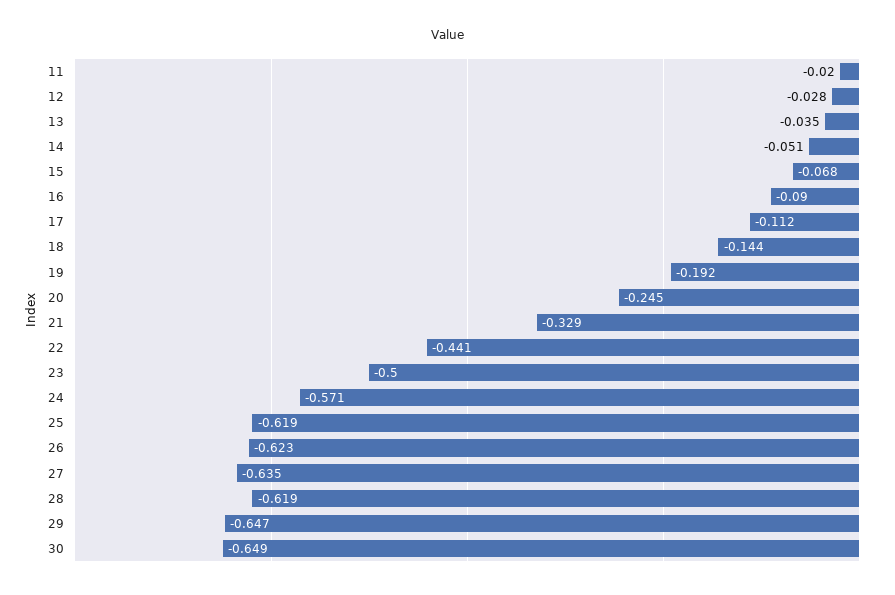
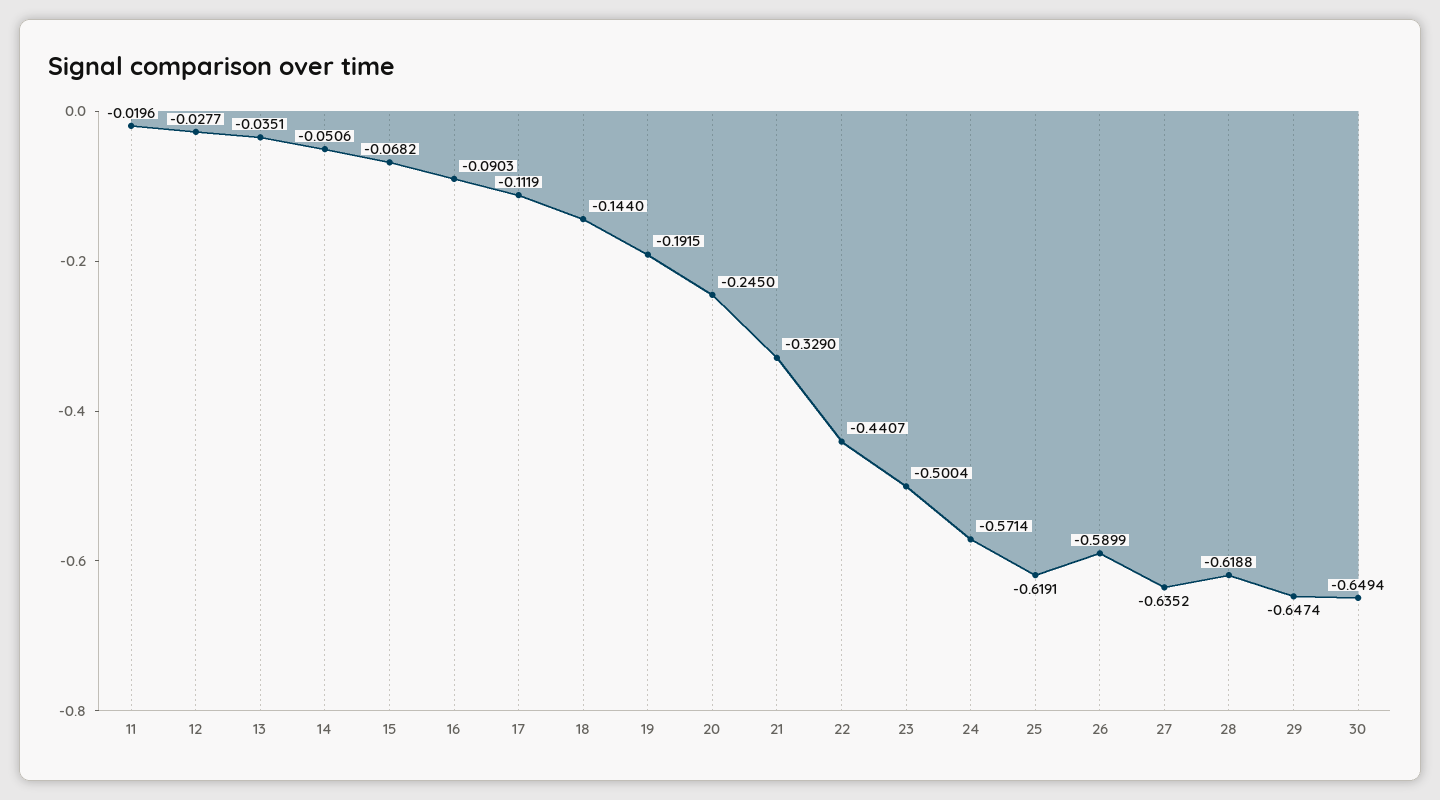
  {
    "11": -0.0196,
    "12": -0.0277,
    "13": -0.0351,
    "14": -0.0506,
    "15": -0.0682,
    "16": -0.0903,
    "17": -0.1119,
    "18": -0.144,
    "19": -0.1915,
    "20": -0.245,
    "21": -0.329,
    "22": -0.4407,
    "23": -0.5004,
    "24": -0.5714,
    "25": -0.6191,
-   "26": -0.623,
+   "26": -0.5899,
    "27": -0.6352,
    "28": -0.6188,
    "29": -0.6474,
    "30": -0.6494
  }

